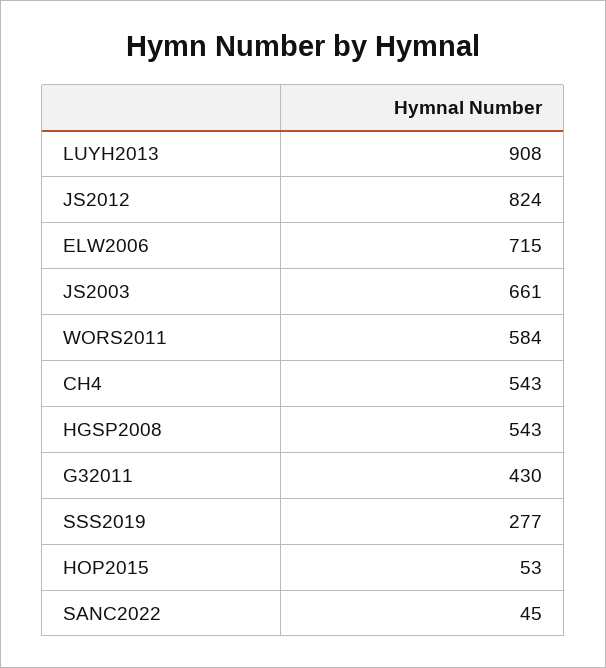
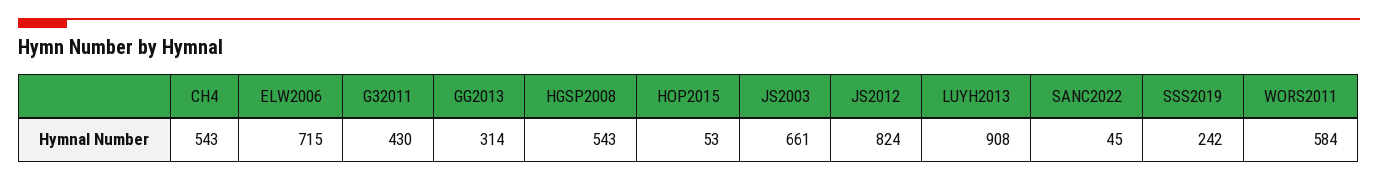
  {
    "LUYH2013": 908,
    "JS2012": 824,
    "ELW2006": 715,
    "JS2003": 661,
    "WORS2011": 584,
    "CH4": 543,
    "HGSP2008": 543,
    "G32011": 430,
-   "SSS2019": 277,
+   "SSS2019": 242,
    "HOP2015": 53,
-   "SANC2022": 45
+   "SANC2022": 45,
+   "GG2013": 314
  }

